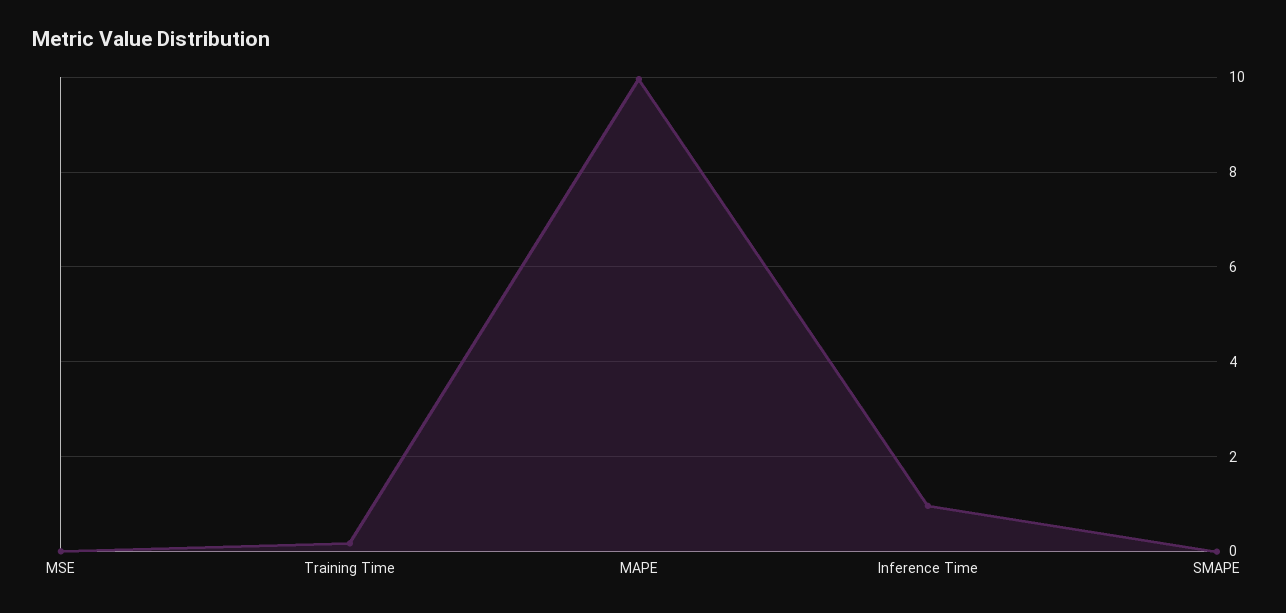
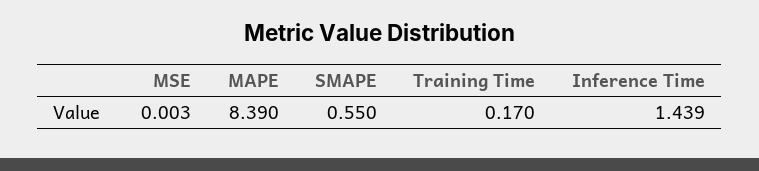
  {
    "MSE": 0.003,
    "Training Time": 0.17,
-   "MAPE": 10,
+   "MAPE": 8.39,
-   "Inference Time": 1,
+   "Inference Time": 1.439,
-   "SMAPE": 0
+   "SMAPE": 0.55
  }

